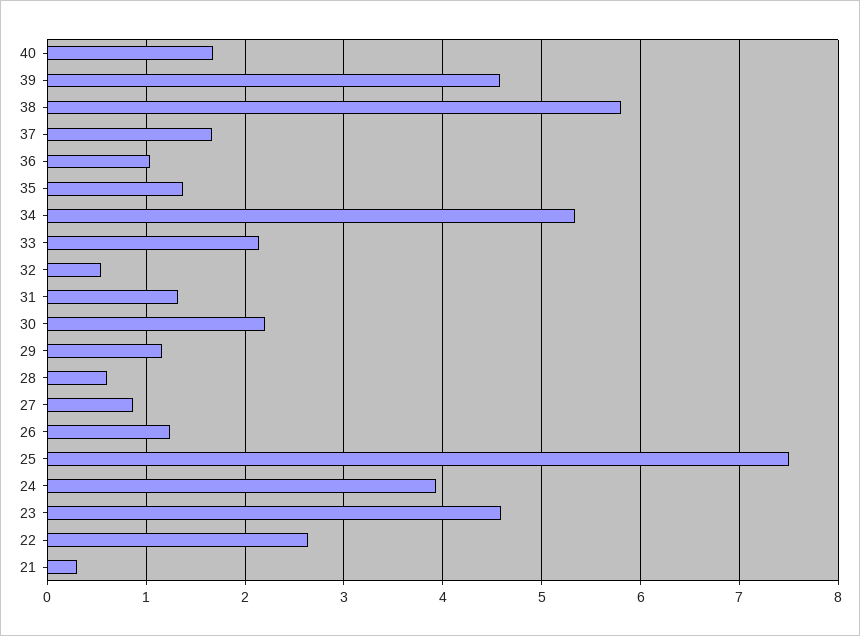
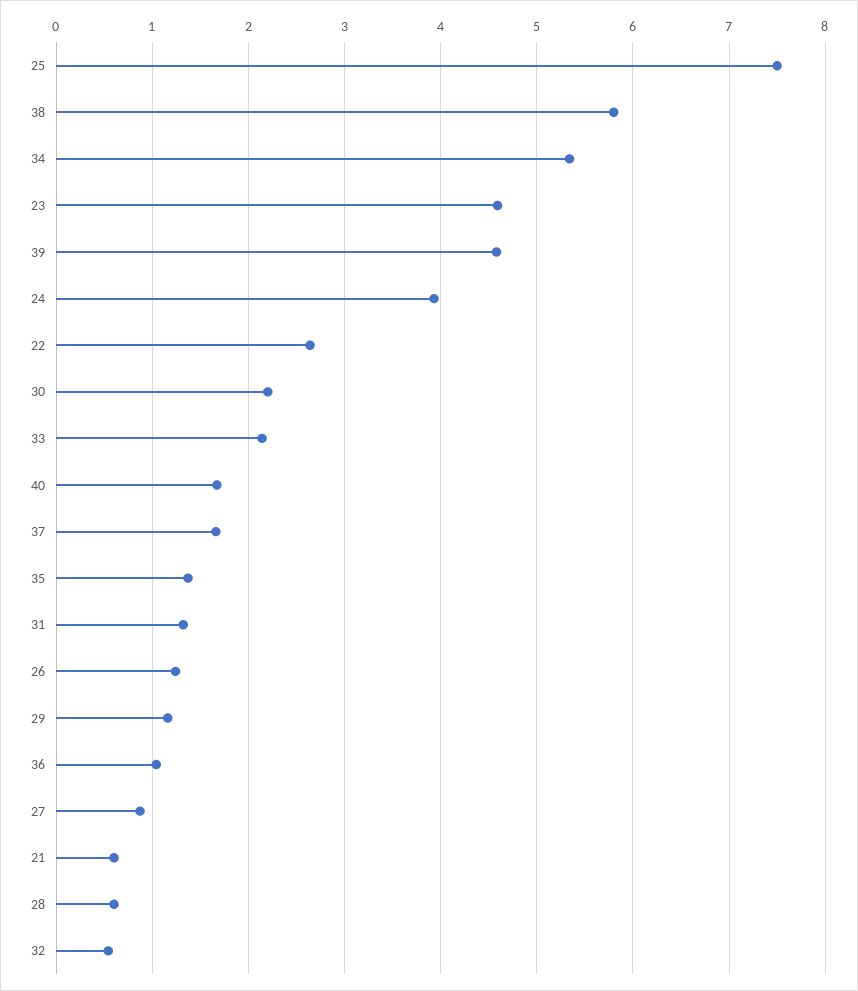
  {
    "40": 1.7,
    "39": 4.6,
    "38": 5.8,
    "37": 1.7,
    "36": 1,
    "35": 1.4,
    "34": 5.3,
    "33": 2.1,
    "32": 0.5,
    "31": 1.3,
    "30": 2.2,
    "29": 1.2,
    "28": 0.6,
    "27": 0.9,
    "26": 1.2,
    "25": 7.5,
    "24": 3.9,
    "23": 4.6,
    "22": 2.6,
-   "21": 0.3
+   "21": 0.6
  }

